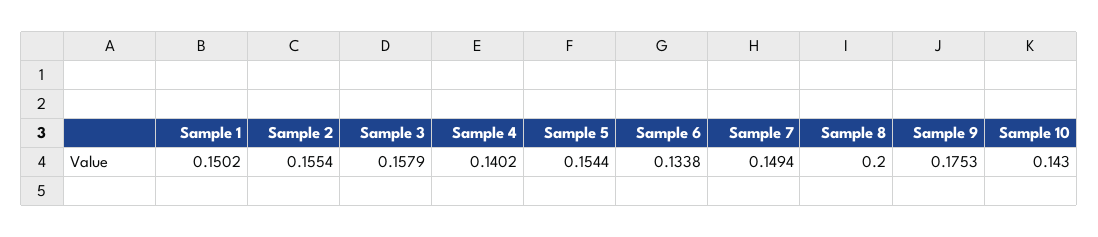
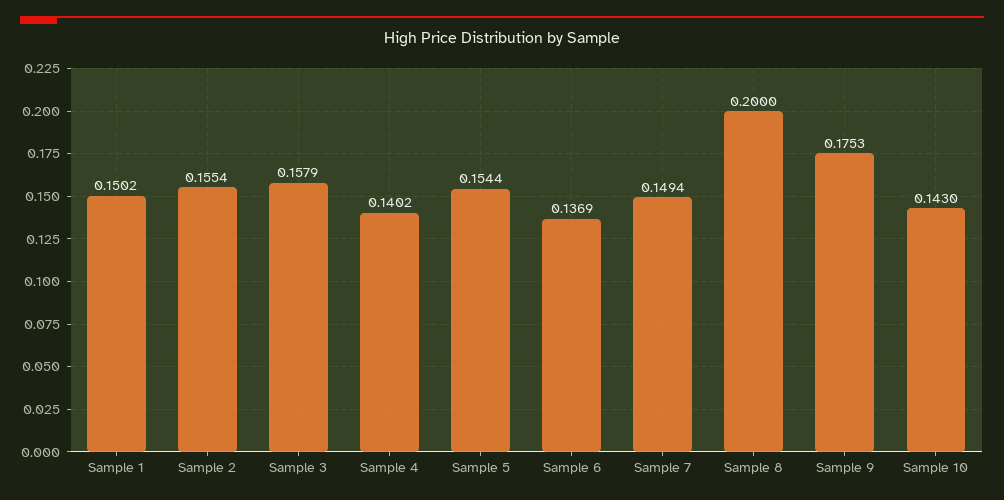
  {
    "Sample 1": 0.1502,
    "Sample 2": 0.1554,
    "Sample 3": 0.1579,
    "Sample 4": 0.1402,
    "Sample 5": 0.1544,
-   "Sample 6": 0.1338,
+   "Sample 6": 0.1369,
    "Sample 7": 0.1494,
    "Sample 8": 0.2,
    "Sample 9": 0.1753,
    "Sample 10": 0.143
  }

